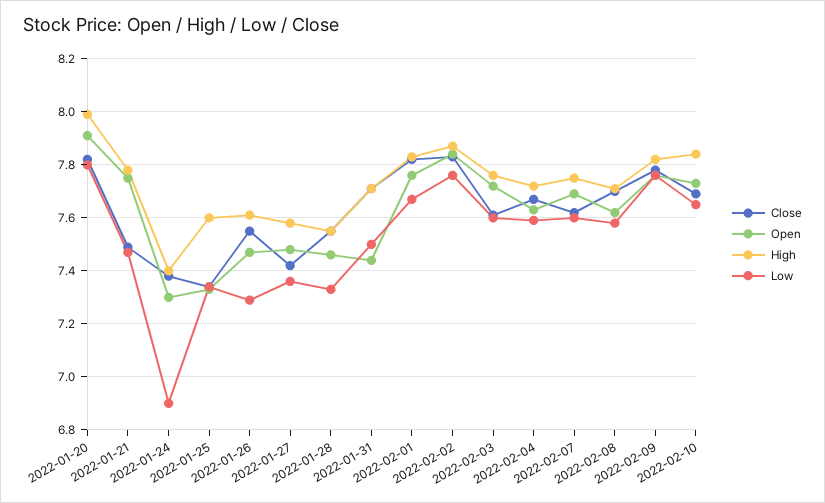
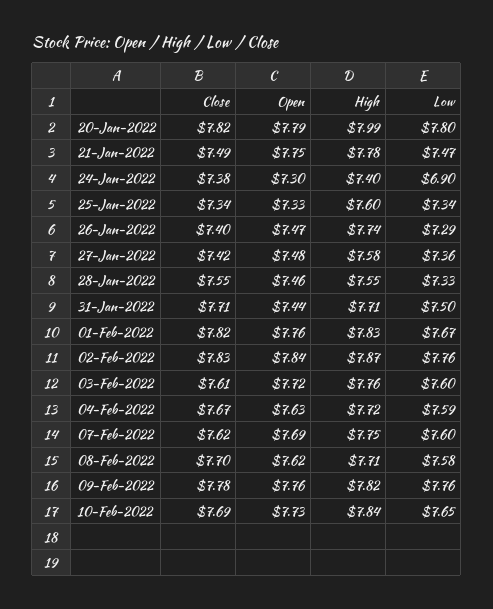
  {
    "Close": {
      "2022-01-20": 7.82,
      "2022-01-21": 7.49,
      "2022-01-24": 7.38,
      "2022-01-25": 7.34,
-     "2022-01-26": 7.55,
+     "2022-01-26": 7.4,
      "2022-01-27": 7.42,
      "2022-01-28": 7.55,
      "2022-01-31": 7.71,
      "2022-02-01": 7.82,
      "2022-02-02": 7.83,
      "2022-02-03": 7.61,
      "2022-02-04": 7.67,
      "2022-02-07": 7.62,
      "2022-02-08": 7.7,
      "2022-02-09": 7.78,
      "2022-02-10": 7.69
    },
    "Open": {
-     "2022-01-20": 7.9,
+     "2022-01-20": 7.79,
      "2022-01-21": 7.75,
      "2022-01-24": 7.3,
      "2022-01-25": 7.33,
      "2022-01-26": 7.47,
      "2022-01-27": 7.48,
      "2022-01-28": 7.46,
      "2022-01-31": 7.44,
      "2022-02-01": 7.76,
      "2022-02-02": 7.84,
      "2022-02-03": 7.72,
      "2022-02-04": 7.63,
      "2022-02-07": 7.69,
      "2022-02-08": 7.62,
      "2022-02-09": 7.76,
      "2022-02-10": 7.73
    },
    "High": {
      "2022-01-20": 7.99,
      "2022-01-21": 7.78,
      "2022-01-24": 7.4,
      "2022-01-25": 7.6,
-     "2022-01-26": 7.6,
+     "2022-01-26": 7.74,
      "2022-01-27": 7.58,
      "2022-01-28": 7.55,
      "2022-01-31": 7.71,
      "2022-02-01": 7.83,
      "2022-02-02": 7.87,
      "2022-02-03": 7.76,
      "2022-02-04": 7.72,
      "2022-02-07": 7.75,
      "2022-02-08": 7.71,
      "2022-02-09": 7.82,
      "2022-02-10": 7.84
    },
    "Low": {
      "2022-01-20": 7.8,
      "2022-01-21": 7.47,
      "2022-01-24": 6.9,
      "2022-01-25": 7.34,
      "2022-01-26": 7.29,
      "2022-01-27": 7.36,
      "2022-01-28": 7.33,
      "2022-01-31": 7.5,
      "2022-02-01": 7.67,
      "2022-02-02": 7.76,
      "2022-02-03": 7.6,
      "2022-02-04": 7.59,
      "2022-02-07": 7.6,
      "2022-02-08": 7.58,
      "2022-02-09": 7.76,
      "2022-02-10": 7.65
    }
  }

